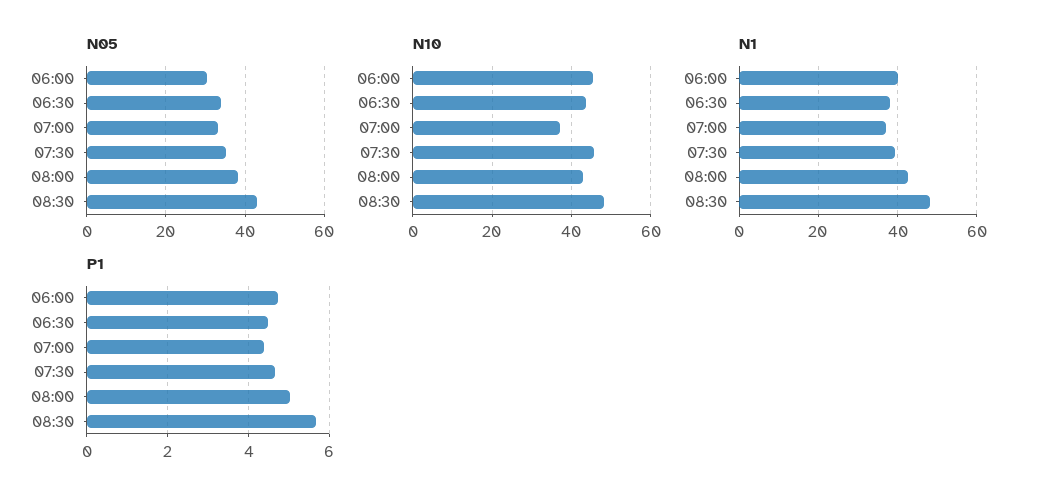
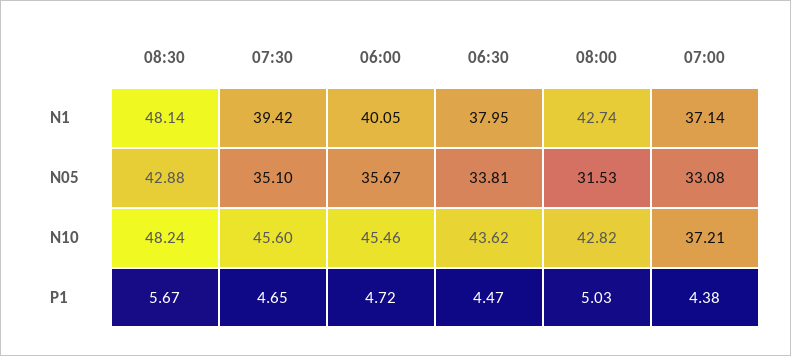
  {
    "N05": {
-     "06:00": 30,
+     "06:00": 35.67,
      "06:30": 33.81,
      "07:00": 33.08,
      "07:30": 35.1,
-     "08:00": 38,
+     "08:00": 31.53,
      "08:30": 42.88
    },
    "N10": {
      "06:00": 45.46,
      "06:30": 43.62,
      "07:00": 37.21,
      "07:30": 45.6,
      "08:00": 42.82,
      "08:30": 48.24
    },
    "N1": {
      "06:00": 40.05,
      "06:30": 37.95,
      "07:00": 37.14,
      "07:30": 39.42,
      "08:00": 42.74,
      "08:30": 48.14
    },
    "P1": {
      "06:00": 4.72,
      "06:30": 4.47,
      "07:00": 4.38,
      "07:30": 4.65,
      "08:00": 5.03,
      "08:30": 5.67
    }
  }

